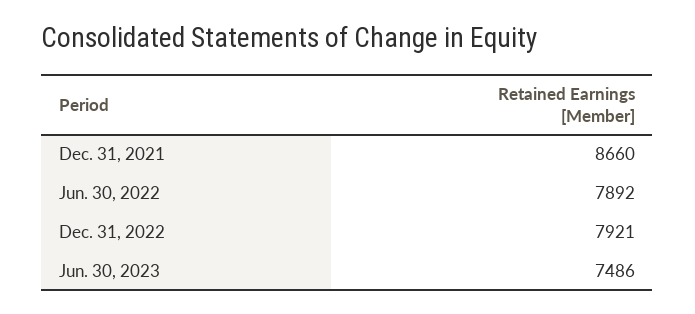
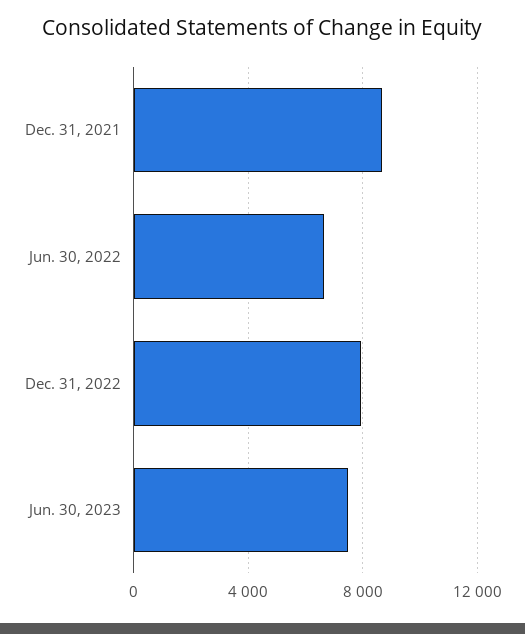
  {
    "Dec. 31, 2021": 8660,
-   "Jun. 30, 2022": 7892,
+   "Jun. 30, 2022": 6500,
    "Dec. 31, 2022": 7921,
    "Jun. 30, 2023": 7486
  }

